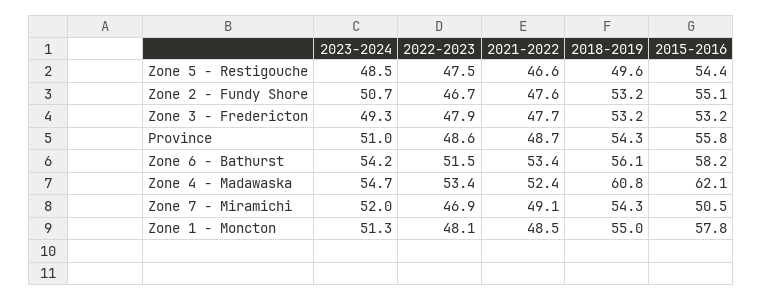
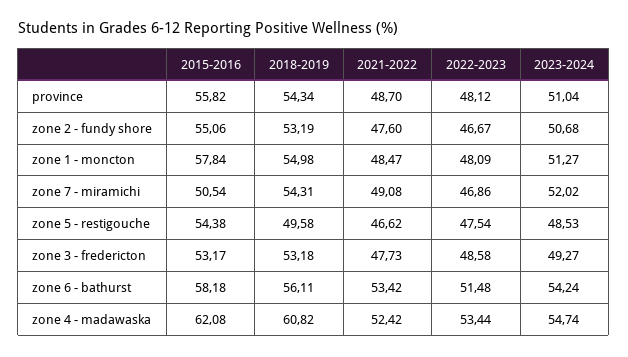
  {
    "2023-2024": {
      "Zone 5 - Restigouche": 48.53,
      "Zone 2 - Fundy Shore": 50.68,
      "Zone 3 - Fredericton": 49.27,
      "Province": 51.04,
      "Zone 6 - Bathurst": 54.24,
      "Zone 4 - Madawaska": 54.74,
      "Zone 7 - Miramichi": 52.02,
      "Zone 1 - Moncton": 51.27
    },
    "2022-2023": {
      "Zone 5 - Restigouche": 47.54,
      "Zone 2 - Fundy Shore": 46.67,
-     "Zone 3 - Fredericton": 47.9,
+     "Zone 3 - Fredericton": 48.58,
-     "Province": 48.6,
+     "Province": 48.12,
      "Zone 6 - Bathurst": 51.48,
      "Zone 4 - Madawaska": 53.44,
      "Zone 7 - Miramichi": 46.86,
      "Zone 1 - Moncton": 48.09
    },
    "2021-2022": {
      "Zone 5 - Restigouche": 46.62,
      "Zone 2 - Fundy Shore": 47.6,
      "Zone 3 - Fredericton": 47.73,
      "Province": 48.7,
      "Zone 6 - Bathurst": 53.42,
      "Zone 4 - Madawaska": 52.42,
      "Zone 7 - Miramichi": 49.08,
      "Zone 1 - Moncton": 48.47
    },
    "2018-2019": {
      "Zone 5 - Restigouche": 49.58,
      "Zone 2 - Fundy Shore": 53.19,
      "Zone 3 - Fredericton": 53.18,
      "Province": 54.34,
      "Zone 6 - Bathurst": 56.11,
      "Zone 4 - Madawaska": 60.82,
      "Zone 7 - Miramichi": 54.31,
      "Zone 1 - Moncton": 54.98
    },
    "2015-2016": {
      "Zone 5 - Restigouche": 54.38,
      "Zone 2 - Fundy Shore": 55.06,
      "Zone 3 - Fredericton": 53.17,
      "Province": 55.82,
      "Zone 6 - Bathurst": 58.18,
      "Zone 4 - Madawaska": 62.08,
      "Zone 7 - Miramichi": 50.54,
      "Zone 1 - Moncton": 57.84
    }
  }

